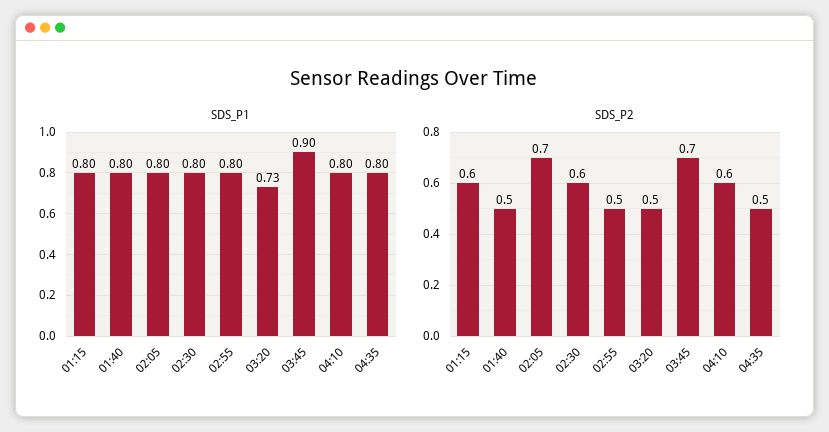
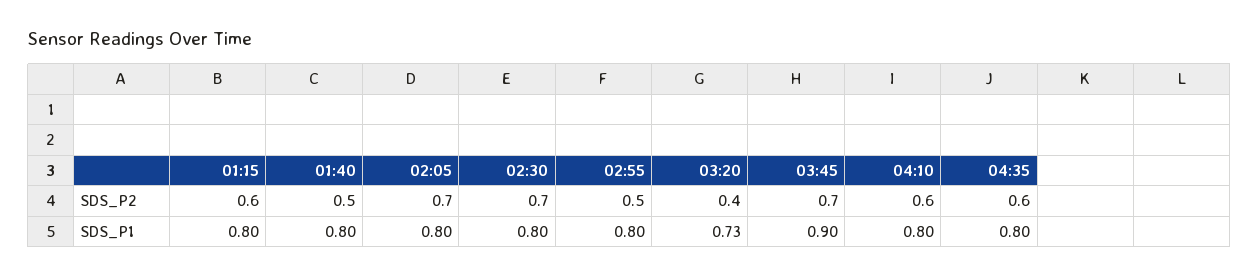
  {
    "SDS_P1": {
      "01:15": 0.8,
      "01:40": 0.8,
      "02:05": 0.8,
      "02:30": 0.8,
      "02:55": 0.8,
      "03:20": 0.73,
      "03:45": 0.9,
      "04:10": 0.8,
      "04:35": 0.8
    },
    "SDS_P2": {
      "01:15": 0.6,
      "01:40": 0.5,
      "02:05": 0.7,
-     "02:30": 0.6,
+     "02:30": 0.7,
      "02:55": 0.5,
-     "03:20": 0.5,
+     "03:20": 0.4,
      "03:45": 0.7,
      "04:10": 0.6,
-     "04:35": 0.5
+     "04:35": 0.6
    }
  }

